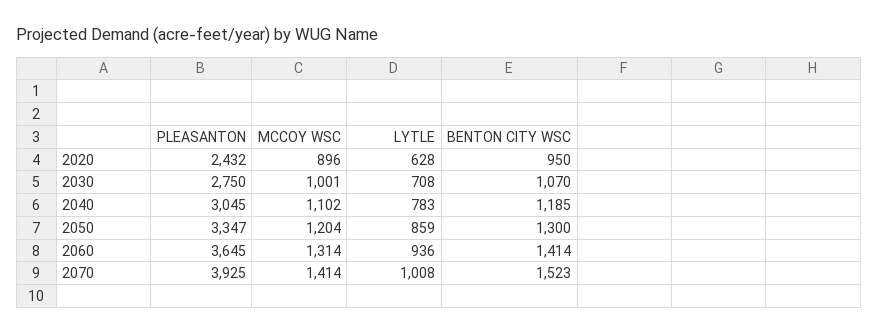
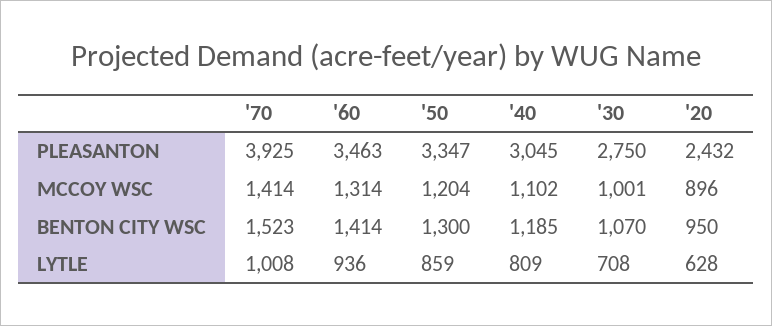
  {
    "PLEASANTON": {
      "2020": 2432,
      "2030": 2750,
      "2040": 3045,
      "2050": 3347,
-     "2060": 3645,
+     "2060": 3463,
      "2070": 3925
    },
    "MCCOY WSC": {
      "2020": 896,
      "2030": 1001,
      "2040": 1102,
      "2050": 1204,
      "2060": 1314,
      "2070": 1414
    },
    "LYTLE": {
      "2020": 628,
      "2030": 708,
-     "2040": 783,
+     "2040": 809,
      "2050": 859,
      "2060": 936,
      "2070": 1008
    },
    "BENTON CITY WSC": {
      "2020": 950,
      "2030": 1070,
      "2040": 1185,
      "2050": 1300,
      "2060": 1414,
      "2070": 1523
    }
  }

